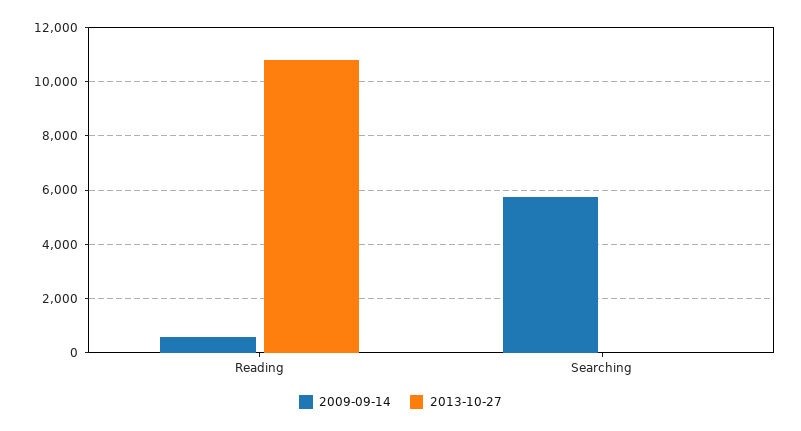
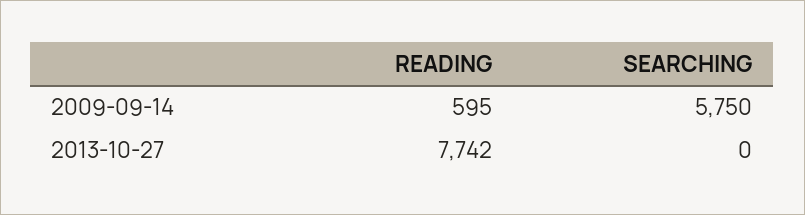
  {
    "2009-09-14": {
      "Reading": 595,
      "Searching": 5750
    },
    "2013-10-27": {
-     "Reading": 10750,
+     "Reading": 7742,
      "Searching": 0
    }
  }

